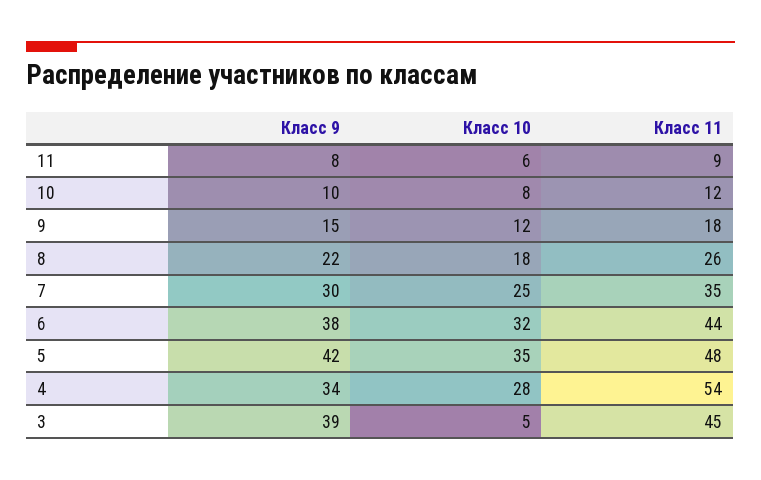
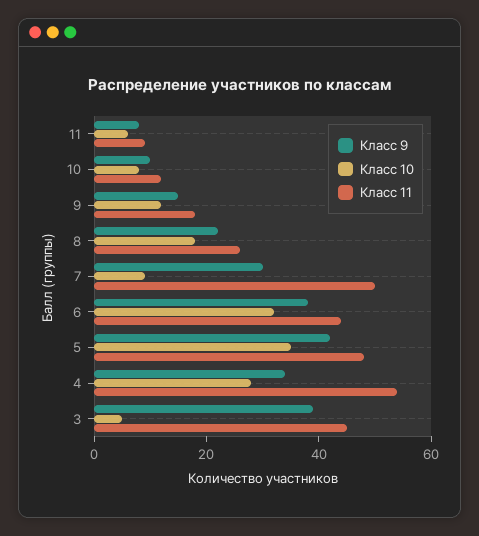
  {
    "Класс 9": {
      "11": 8,
      "10": 10,
      "9": 15,
      "8": 22,
      "7": 30,
      "6": 38,
      "5": 42,
      "4": 34,
      "3": 39
    },
    "Класс 10": {
      "11": 6,
      "10": 8,
      "9": 12,
      "8": 18,
-     "7": 25,
+     "7": 10,
      "6": 32,
      "5": 35,
      "4": 28,
      "3": 5
    },
    "Класс 11": {
      "11": 9,
      "10": 12,
      "9": 18,
      "8": 26,
-     "7": 35,
+     "7": 50,
      "6": 44,
      "5": 48,
      "4": 54,
      "3": 45
    }
  }

